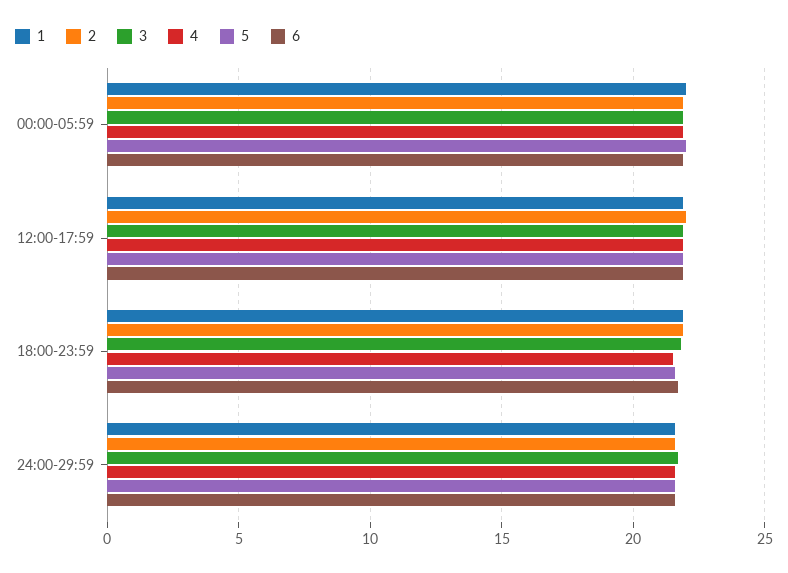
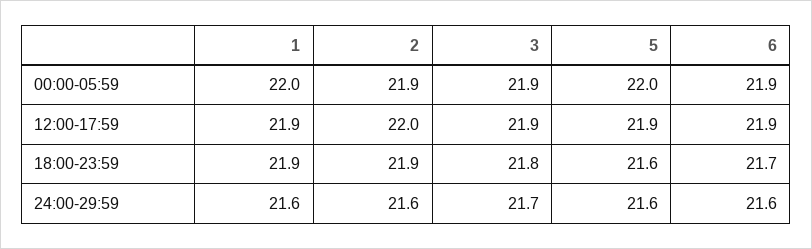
  {
    "1": {
      "00:00-05:59": 22,
      "12:00-17:59": 21.9,
      "18:00-23:59": 21.9,
      "24:00-29:59": 21.6
    },
    "2": {
      "00:00-05:59": 21.9,
      "12:00-17:59": 22,
      "18:00-23:59": 21.9,
      "24:00-29:59": 21.6
    },
    "3": {
      "00:00-05:59": 21.9,
      "12:00-17:59": 21.9,
      "18:00-23:59": 21.8,
      "24:00-29:59": 21.7
    },
-   "4": {
-     "00:00-05:59": 22,
-     "12:00-17:59": 22,
-     "18:00-23:59": 21.5,
-     "24:00-29:59": 21.5
-   },
    "5": {
      "00:00-05:59": 22,
      "12:00-17:59": 21.9,
      "18:00-23:59": 21.6,
      "24:00-29:59": 21.6
    },
    "6": {
      "00:00-05:59": 21.9,
      "12:00-17:59": 21.9,
      "18:00-23:59": 21.7,
      "24:00-29:59": 21.6
    }
  }

